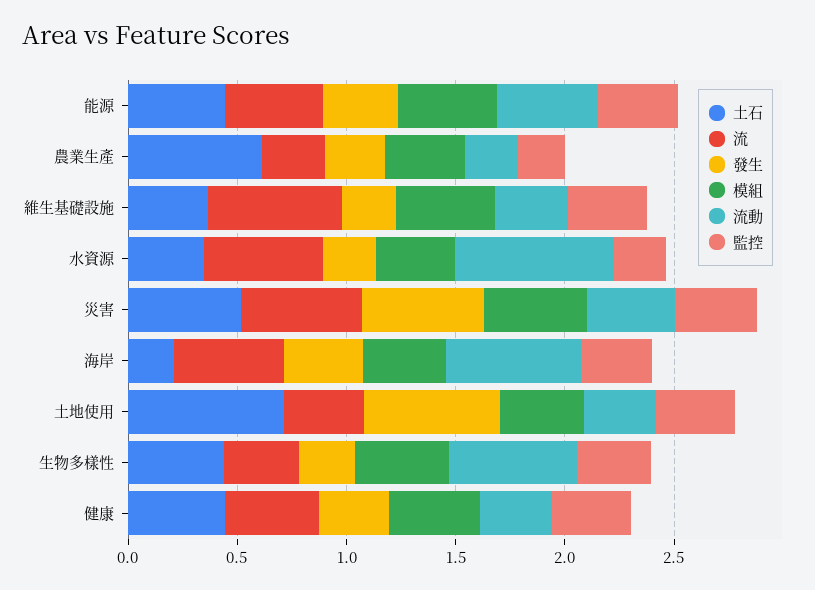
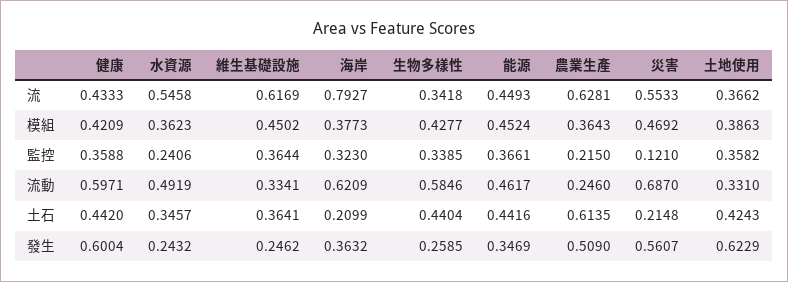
  {
    "土石": {
      "能源": 0.4416,
      "農業生產": 0.6135,
      "維生基礎設施": 0.3641,
      "水資源": 0.3457,
-     "災害": 0.5,
+     "災害": 0.2148,
      "海岸": 0.2099,
-     "土地使用": 0.7,
+     "土地使用": 0.4243,
      "生物多樣性": 0.4404,
      "健康": 0.442
    },
    "流": {
      "能源": 0.4493,
-     "農業生產": 0.3,
+     "農業生產": 0.6281,
      "維生基礎設施": 0.6169,
      "水資源": 0.5458,
      "災害": 0.5533,
-     "海岸": 0.5,
+     "海岸": 0.7927,
      "土地使用": 0.3662,
      "生物多樣性": 0.3418,
      "健康": 0.4333
    },
    "發生": {
      "能源": 0.3469,
-     "農業生產": 0.3,
+     "農業生產": 0.509,
      "維生基礎設施": 0.2462,
      "水資源": 0.2432,
      "災害": 0.5607,
      "海岸": 0.3632,
      "土地使用": 0.6229,
      "生物多樣性": 0.2585,
-     "健康": 0.3
+     "健康": 0.6004
    },
    "模組": {
      "能源": 0.4524,
      "農業生產": 0.3643,
      "維生基礎設施": 0.4502,
      "水資源": 0.3623,
      "災害": 0.4692,
      "海岸": 0.3773,
      "土地使用": 0.3863,
      "生物多樣性": 0.4277,
      "健康": 0.4209
    },
    "流動": {
      "能源": 0.4617,
      "農業生產": 0.246,
      "維生基礎設施": 0.3341,
-     "水資源": 0.7,
+     "水資源": 0.4919,
-     "災害": 0.4,
+     "災害": 0.687,
      "海岸": 0.6209,
      "土地使用": 0.331,
      "生物多樣性": 0.5846,
-     "健康": 0.3
+     "健康": 0.5971
    },
    "監控": {
      "能源": 0.3661,
      "農業生產": 0.215,
      "維生基礎設施": 0.3644,
      "水資源": 0.2406,
-     "災害": 0.4,
+     "災害": 0.121,
      "海岸": 0.323,
      "土地使用": 0.3582,
      "生物多樣性": 0.3385,
      "健康": 0.3588
    }
  }

